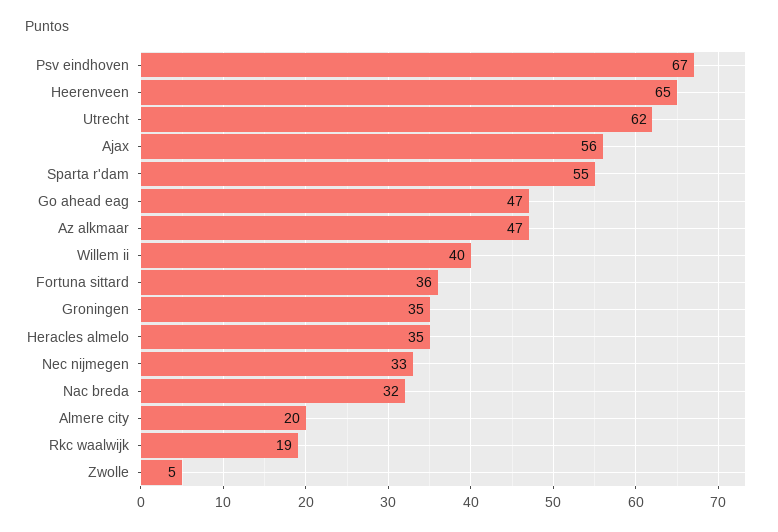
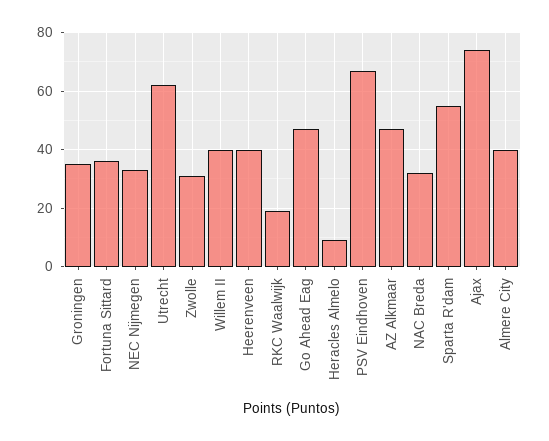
  {
    "Psv eindhoven": 67,
-   "Heerenveen": 65,
+   "Heerenveen": 40,
    "Utrecht": 62,
-   "Ajax": 56,
+   "Ajax": 75,
    "Sparta r'dam": 55,
    "Go ahead eag": 47,
    "Az alkmaar": 47,
    "Willem ii": 40,
    "Fortuna sittard": 36,
    "Groningen": 35,
-   "Heracles almelo": 35,
+   "Heracles almelo": 10,
    "Nec nijmegen": 33,
    "Nac breda": 32,
-   "Almere city": 20,
+   "Almere city": 40,
    "Rkc waalwijk": 19,
-   "Zwolle": 5
+   "Zwolle": 30
  }

